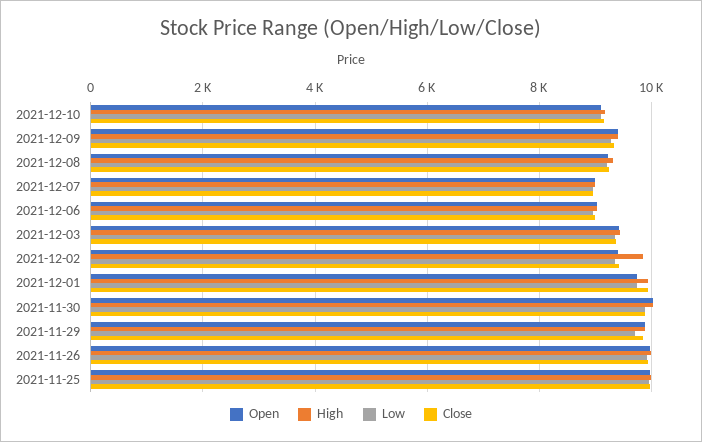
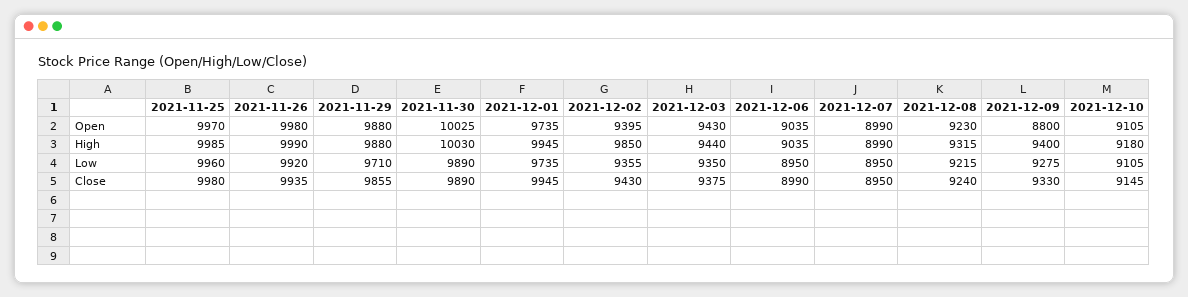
  {
    "Open": {
      "2021-12-10": 9105,
-     "2021-12-09": 9400,
+     "2021-12-09": 8800,
      "2021-12-08": 9230,
      "2021-12-07": 8990,
      "2021-12-06": 9035,
      "2021-12-03": 9430,
      "2021-12-02": 9395,
      "2021-12-01": 9735,
      "2021-11-30": 10025,
      "2021-11-29": 9880,
      "2021-11-26": 9980,
      "2021-11-25": 9970
    },
    "High": {
      "2021-12-10": 9180,
      "2021-12-09": 9400,
      "2021-12-08": 9315,
      "2021-12-07": 8990,
      "2021-12-06": 9035,
      "2021-12-03": 9440,
      "2021-12-02": 9850,
      "2021-12-01": 9945,
      "2021-11-30": 10030,
      "2021-11-29": 9880,
      "2021-11-26": 9990,
      "2021-11-25": 9985
    },
    "Low": {
      "2021-12-10": 9105,
      "2021-12-09": 9275,
      "2021-12-08": 9215,
      "2021-12-07": 8950,
      "2021-12-06": 8950,
      "2021-12-03": 9350,
      "2021-12-02": 9355,
      "2021-12-01": 9735,
      "2021-11-30": 9890,
      "2021-11-29": 9710,
      "2021-11-26": 9920,
      "2021-11-25": 9960
    },
    "Close": {
      "2021-12-10": 9145,
      "2021-12-09": 9330,
      "2021-12-08": 9240,
      "2021-12-07": 8950,
      "2021-12-06": 8990,
      "2021-12-03": 9375,
      "2021-12-02": 9430,
      "2021-12-01": 9945,
      "2021-11-30": 9890,
      "2021-11-29": 9855,
      "2021-11-26": 9935,
      "2021-11-25": 9980
    }
  }

